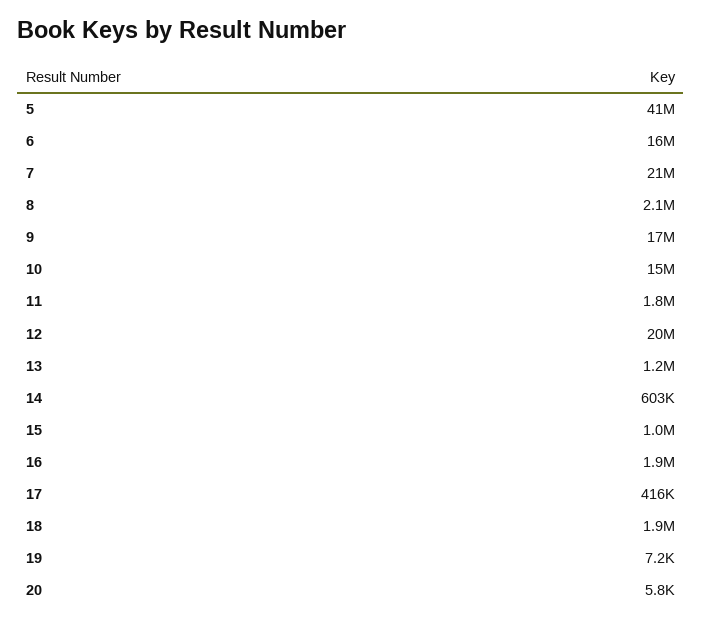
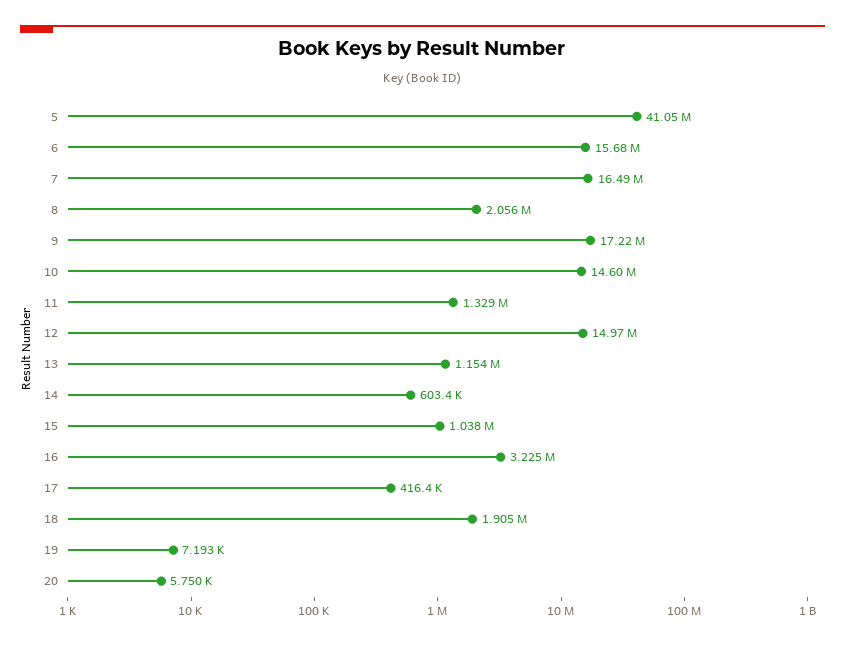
  {
    "5": 41050000,
    "6": 15680000,
-   "7": 21000000,
+   "7": 16490000,
    "8": 2056000,
    "9": 17220000,
    "10": 14600000,
-   "11": 1800000,
+   "11": 1329000,
-   "12": 20000000,
+   "12": 14970000,
    "13": 1154000,
    "14": 603400,
    "15": 1038000,
-   "16": 1900000,
+   "16": 3225000,
    "17": 416400,
    "18": 1905000,
    "19": 7193,
    "20": 5750
  }

